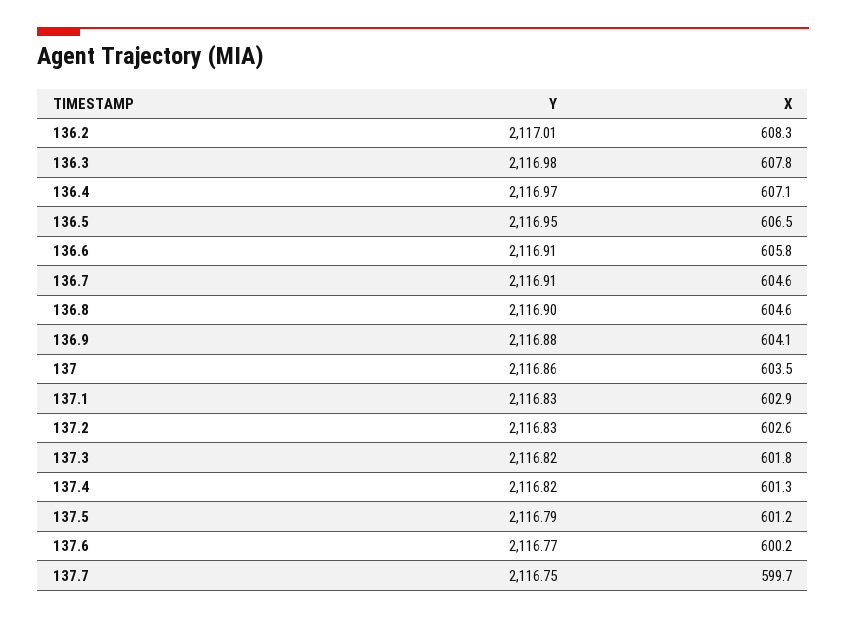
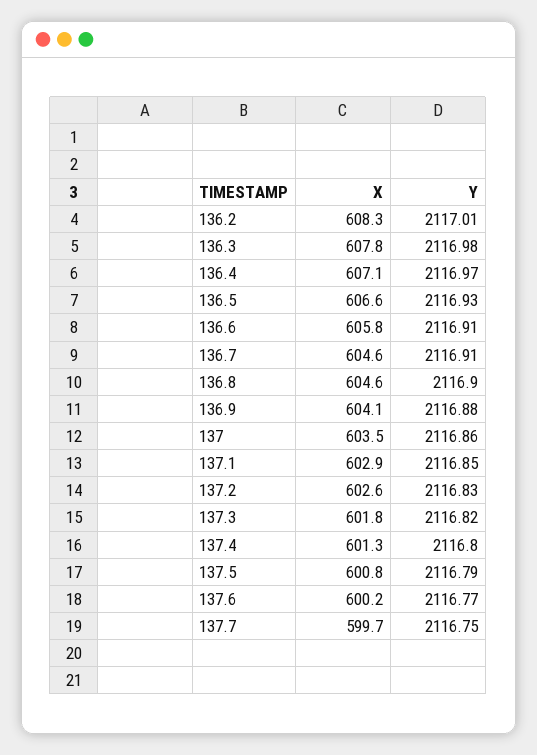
  {
    "Y": {
      "136.2": 2117.01,
      "136.3": 2116.98,
      "136.4": 2116.97,
-     "136.5": 2116.95,
+     "136.5": 2116.93,
      "136.6": 2116.91,
      "136.7": 2116.91,
      "136.8": 2116.9,
      "136.9": 2116.88,
      "137": 2116.86,
-     "137.1": 2116.83,
+     "137.1": 2116.85,
      "137.2": 2116.83,
      "137.3": 2116.82,
-     "137.4": 2116.82,
+     "137.4": 2116.8,
      "137.5": 2116.79,
      "137.6": 2116.77,
      "137.7": 2116.75
    },
    "X": {
      "136.2": 608.3,
      "136.3": 607.8,
      "136.4": 607.1,
-     "136.5": 606.5,
+     "136.5": 606.6,
      "136.6": 605.8,
      "136.7": 604.6,
      "136.8": 604.6,
      "136.9": 604.1,
      "137": 603.5,
      "137.1": 602.9,
      "137.2": 602.6,
      "137.3": 601.8,
      "137.4": 601.3,
-     "137.5": 601.2,
+     "137.5": 600.8,
      "137.6": 600.2,
      "137.7": 599.7
    }
  }

